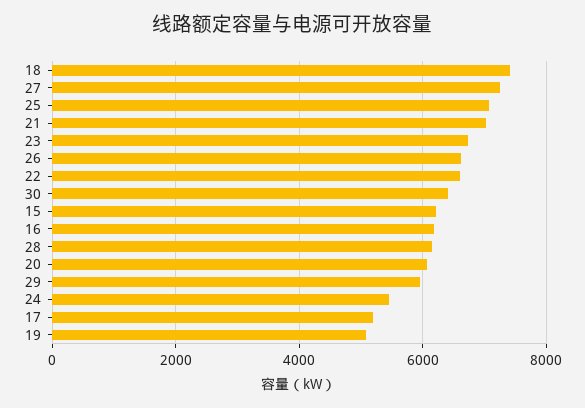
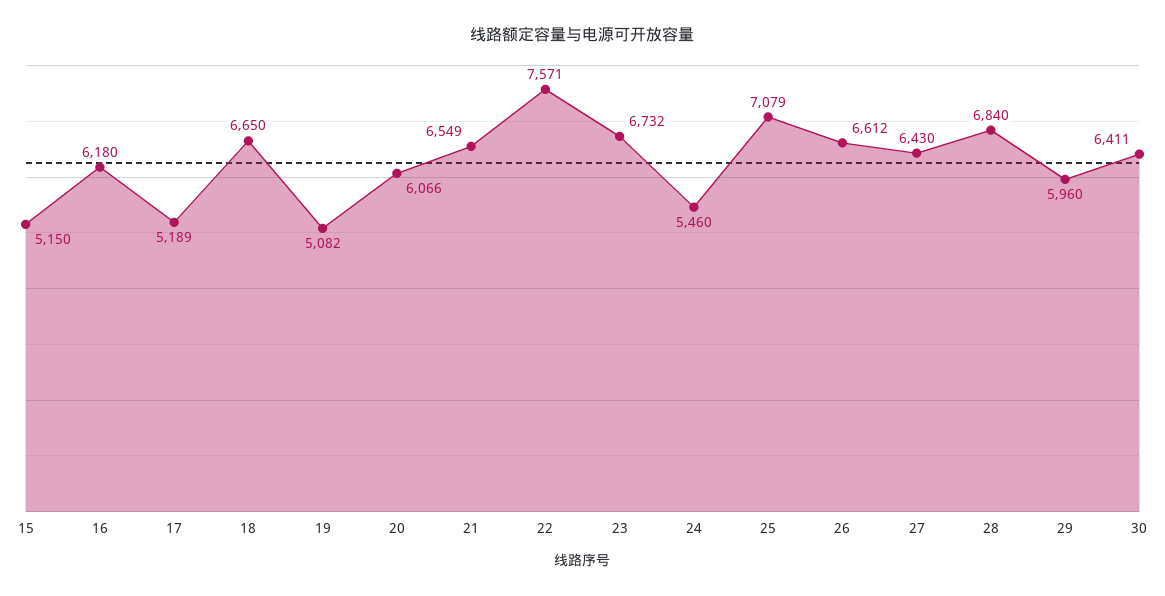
  {
-   "18": 7400,
+   "18": 6650,
-   "27": 7200,
+   "27": 6430,
    "25": 7079,
-   "21": 7000,
+   "21": 6549,
    "23": 6732,
    "26": 6612,
-   "22": 6600,
+   "22": 7571,
    "30": 6411,
-   "15": 6200,
+   "15": 5150,
    "16": 6180,
-   "28": 6200,
+   "28": 6840,
    "20": 6066,
    "29": 5960,
    "24": 5460,
    "17": 5189,
    "19": 5082
  }

